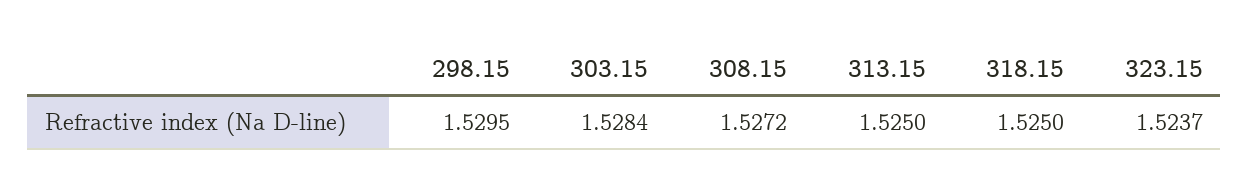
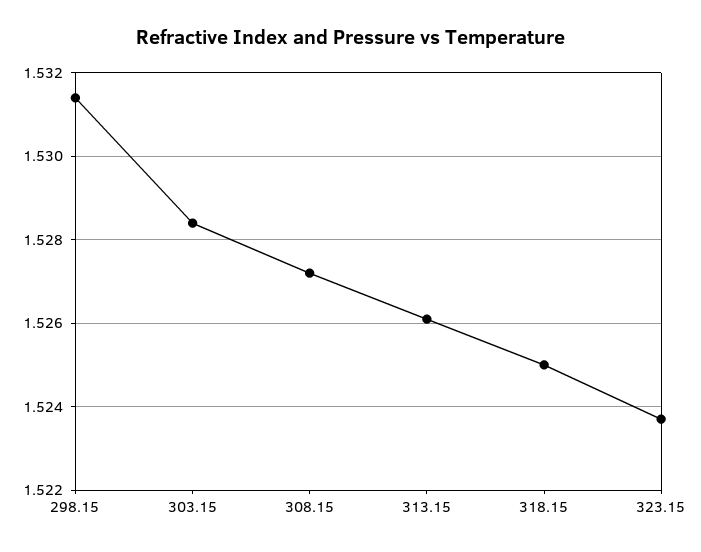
  {
-   "298.15": 1.5295,
+   "298.15": 1.5315,
    "303.15": 1.5284,
    "308.15": 1.5272,
-   "313.15": 1.525,
+   "313.15": 1.526,
    "318.15": 1.525,
    "323.15": 1.5237
  }

